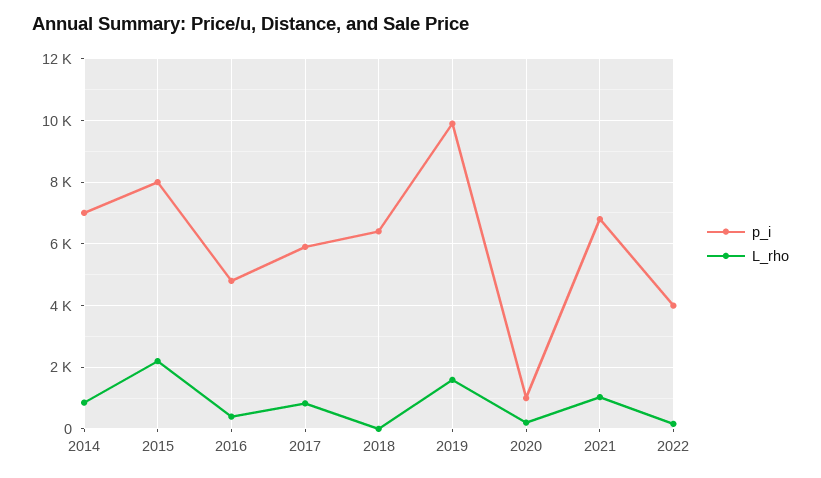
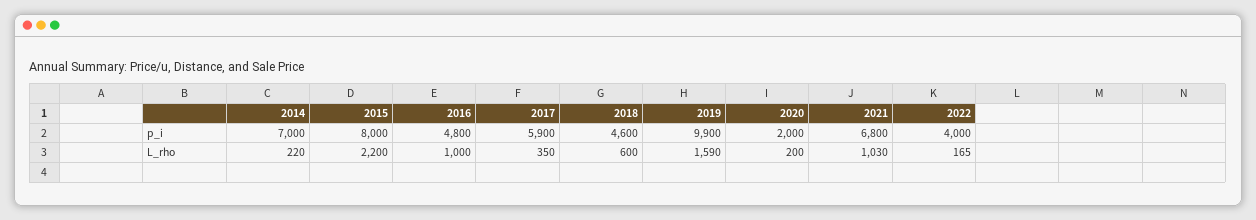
  {
    "p_i": {
      "2014": 7000,
      "2015": 8000,
      "2016": 4800,
      "2017": 5900,
-     "2018": 6400,
+     "2018": 4600,
      "2019": 9900,
-     "2020": 1000,
+     "2020": 2000,
      "2021": 6800,
      "2022": 4000
    },
    "L_rho": {
-     "2014": 800,
+     "2014": 220,
      "2015": 2200,
-     "2016": 400,
+     "2016": 1000,
-     "2017": 800,
+     "2017": 350,
-     "2018": 0,
+     "2018": 600,
      "2019": 1590,
      "2020": 200,
      "2021": 1030,
      "2022": 165
    }
  }

